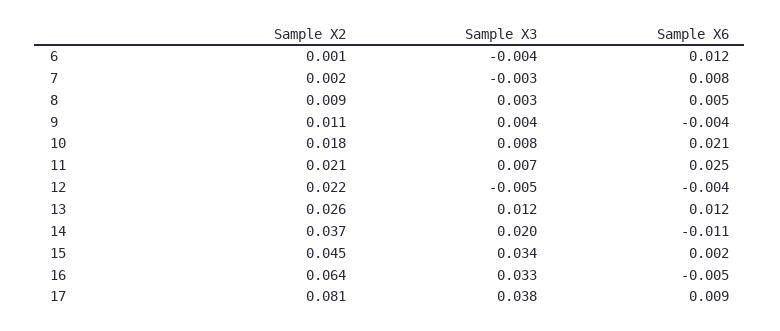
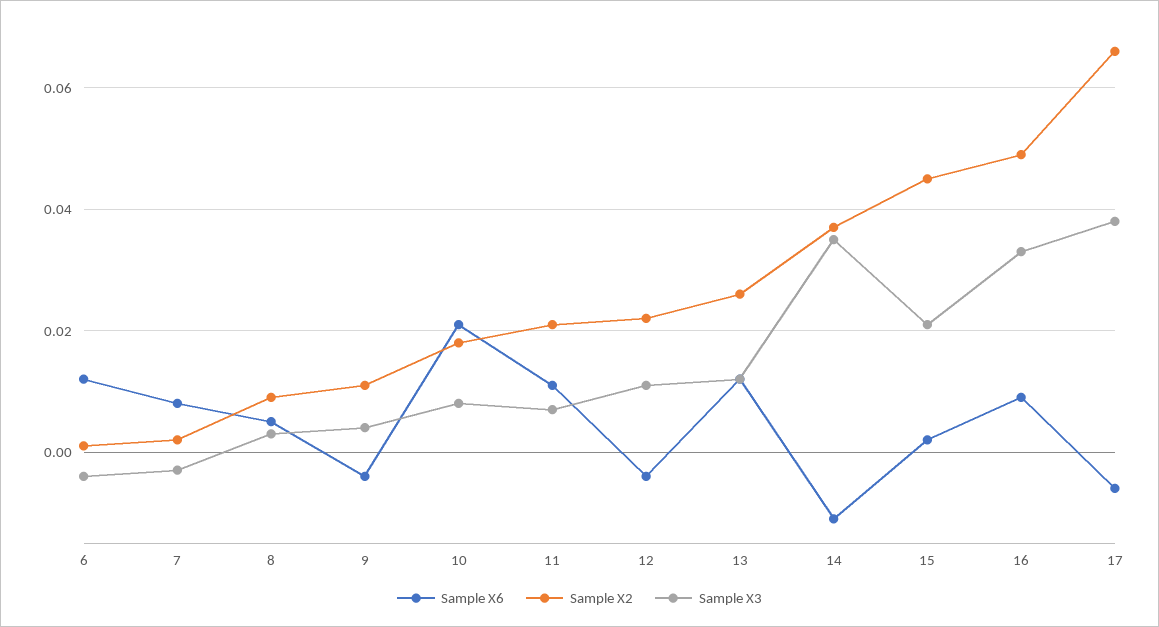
  {
    "Sample X2": {
      "6": 0.001,
      "7": 0.002,
      "8": 0.009,
      "9": 0.011,
      "10": 0.018,
      "11": 0.021,
      "12": 0.022,
      "13": 0.026,
      "14": 0.037,
      "15": 0.045,
-     "16": 0.064,
+     "16": 0.05,
-     "17": 0.081
+     "17": 0.065
    },
    "Sample X3": {
      "6": -0.004,
      "7": -0.003,
      "8": 0.003,
      "9": 0.004,
      "10": 0.008,
      "11": 0.007,
-     "12": -0.005,
+     "12": 0.01,
      "13": 0.012,
-     "14": 0.02,
+     "14": 0.035,
-     "15": 0.034,
+     "15": 0.02,
      "16": 0.033,
      "17": 0.038
    },
    "Sample X6": {
      "6": 0.012,
      "7": 0.008,
      "8": 0.005,
      "9": -0.004,
      "10": 0.021,
-     "11": 0.025,
+     "11": 0.01,
      "12": -0.004,
      "13": 0.012,
      "14": -0.011,
      "15": 0.002,
-     "16": -0.005,
+     "16": 0.01,
-     "17": 0.009
+     "17": -0.005
    }
  }

